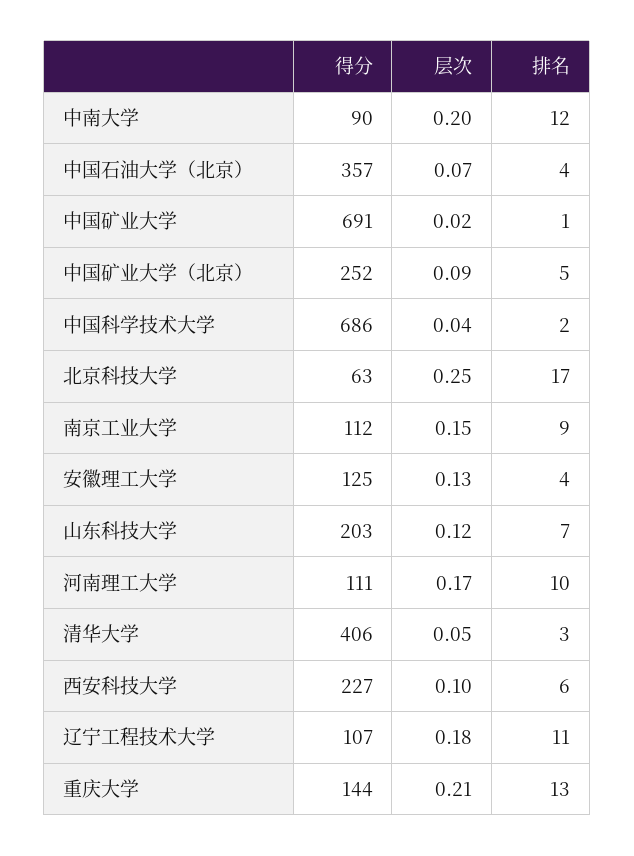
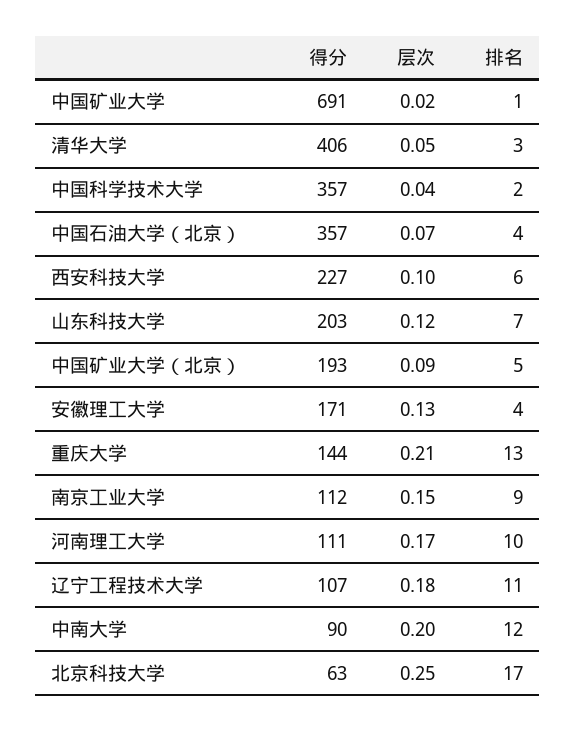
  {
    "得分": {
      "中南大学": 90,
      "中国石油大学（北京）": 357,
      "中国矿业大学": 691,
-     "中国矿业大学（北京）": 252,
+     "中国矿业大学（北京）": 193,
-     "中国科学技术大学": 686,
+     "中国科学技术大学": 357,
      "北京科技大学": 63,
      "南京工业大学": 112,
-     "安徽理工大学": 125,
+     "安徽理工大学": 171,
      "山东科技大学": 203,
      "河南理工大学": 111,
      "清华大学": 406,
      "西安科技大学": 227,
      "辽宁工程技术大学": 107,
      "重庆大学": 144
    },
    "层次": {
      "中南大学": 0.2,
      "中国石油大学（北京）": 0.07,
      "中国矿业大学": 0.02,
      "中国矿业大学（北京）": 0.09,
      "中国科学技术大学": 0.04,
      "北京科技大学": 0.25,
      "南京工业大学": 0.15,
      "安徽理工大学": 0.13,
      "山东科技大学": 0.12,
      "河南理工大学": 0.17,
      "清华大学": 0.05,
      "西安科技大学": 0.1,
      "辽宁工程技术大学": 0.18,
      "重庆大学": 0.21
    },
    "排名": {
      "中南大学": 12,
      "中国石油大学（北京）": 4,
      "中国矿业大学": 1,
      "中国矿业大学（北京）": 5,
      "中国科学技术大学": 2,
      "北京科技大学": 17,
      "南京工业大学": 9,
      "安徽理工大学": 4,
      "山东科技大学": 7,
      "河南理工大学": 10,
      "清华大学": 3,
      "西安科技大学": 6,
      "辽宁工程技术大学": 11,
      "重庆大学": 13
    }
  }

